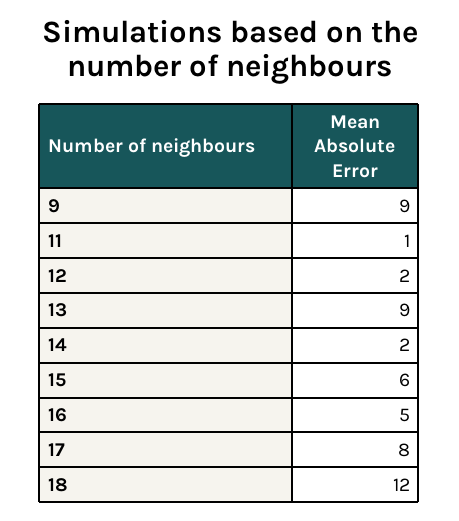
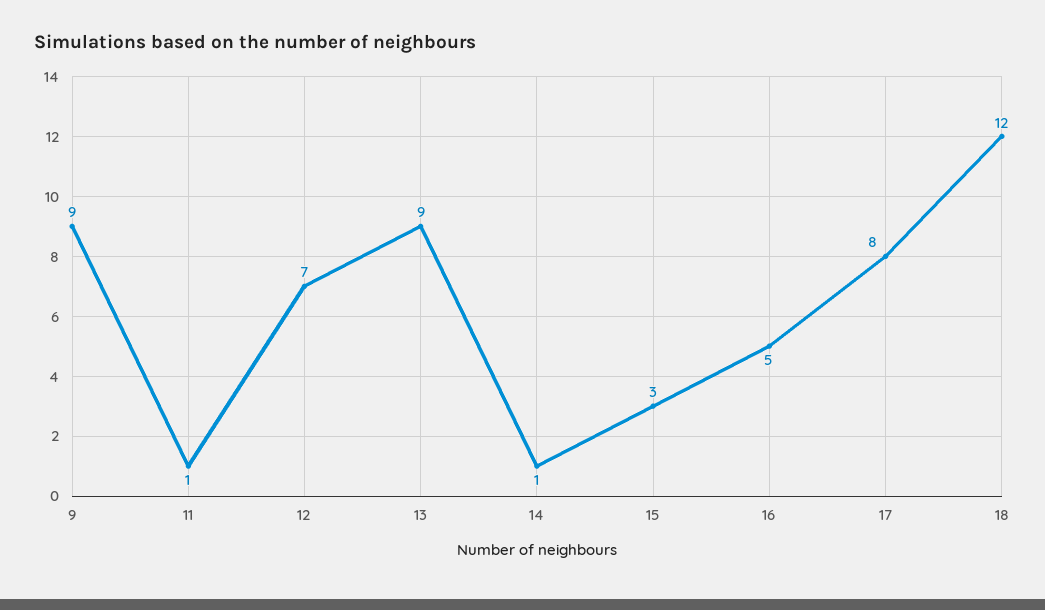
  {
    "9": 9,
    "11": 1,
-   "12": 2,
+   "12": 7,
    "13": 9,
-   "14": 2,
+   "14": 1,
-   "15": 6,
+   "15": 3,
    "16": 5,
    "17": 8,
    "18": 12
  }

